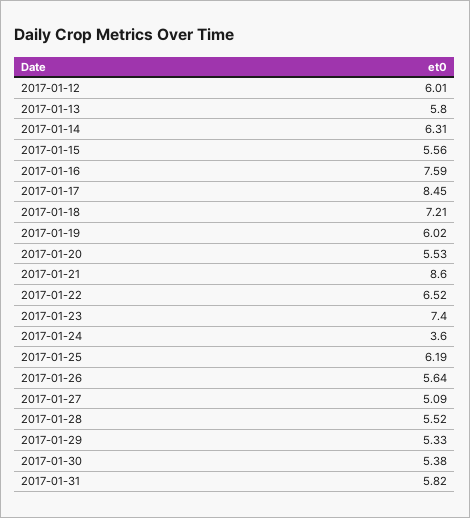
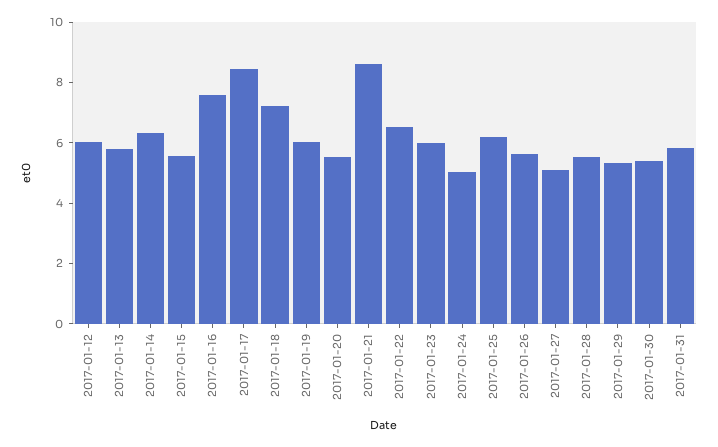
  {
    "2017-01-12": 6.01,
    "2017-01-13": 5.8,
    "2017-01-14": 6.31,
    "2017-01-15": 5.56,
    "2017-01-16": 7.59,
    "2017-01-17": 8.45,
    "2017-01-18": 7.21,
    "2017-01-19": 6.02,
    "2017-01-20": 5.53,
    "2017-01-21": 8.6,
    "2017-01-22": 6.52,
-   "2017-01-23": 7.4,
+   "2017-01-23": 6,
-   "2017-01-24": 3.6,
+   "2017-01-24": 5,
    "2017-01-25": 6.19,
    "2017-01-26": 5.64,
    "2017-01-27": 5.09,
    "2017-01-28": 5.52,
    "2017-01-29": 5.33,
    "2017-01-30": 5.38,
    "2017-01-31": 5.82
  }

